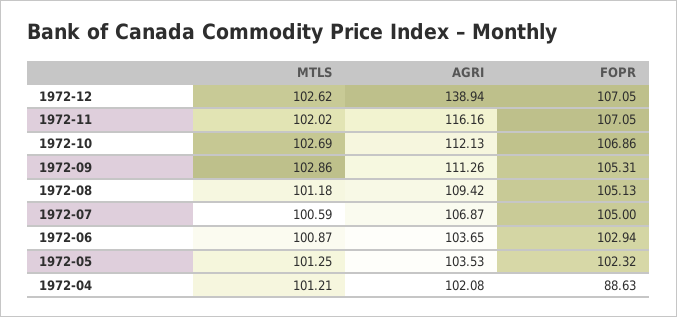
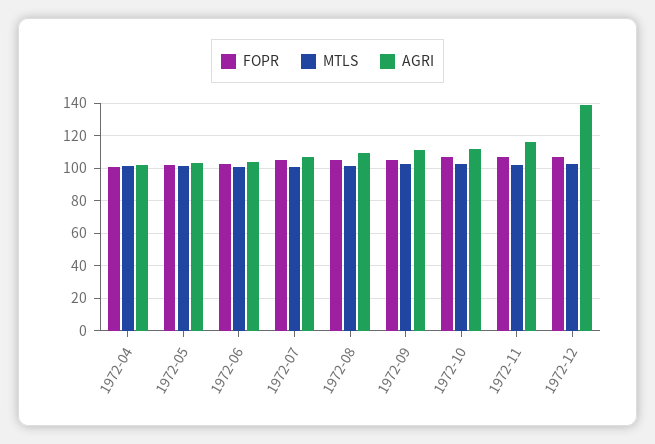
  {
    "MTLS": {
      "1972-12": 102.62,
      "1972-11": 102.02,
      "1972-10": 102.69,
      "1972-09": 102.86,
      "1972-08": 101.18,
      "1972-07": 100.59,
      "1972-06": 100.87,
      "1972-05": 101.25,
      "1972-04": 101.21
    },
    "AGRI": {
      "1972-12": 138.94,
      "1972-11": 116.16,
      "1972-10": 112.13,
      "1972-09": 111.26,
      "1972-08": 109.42,
      "1972-07": 106.87,
      "1972-06": 103.65,
      "1972-05": 103.53,
      "1972-04": 102.08
    },
    "FOPR": {
      "1972-12": 107.05,
      "1972-11": 107.05,
      "1972-10": 106.86,
      "1972-09": 105.31,
      "1972-08": 105.13,
      "1972-07": 105,
      "1972-06": 102.94,
      "1972-05": 102.32,
-     "1972-04": 88.63
+     "1972-04": 100
    }
  }

